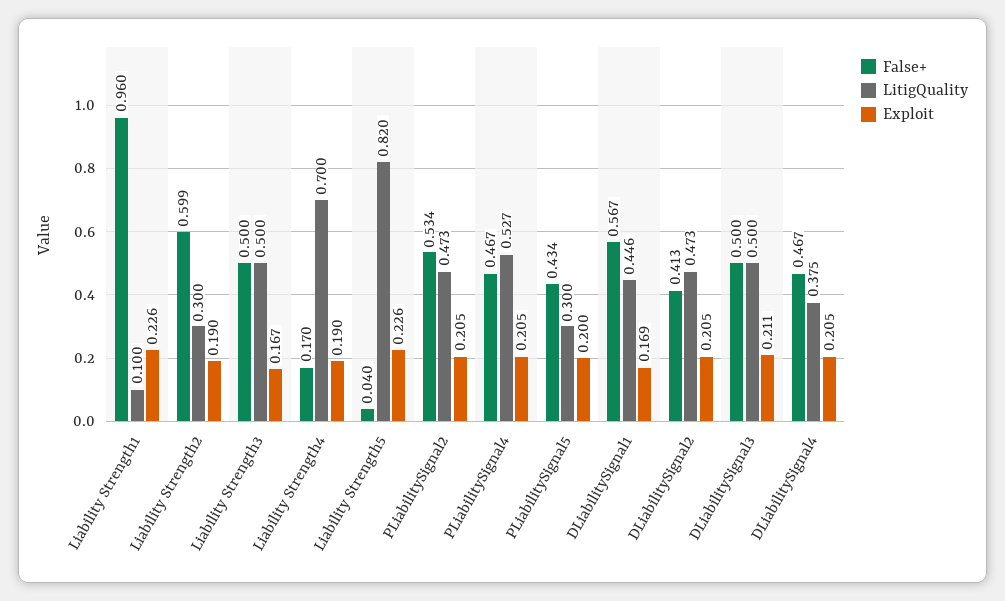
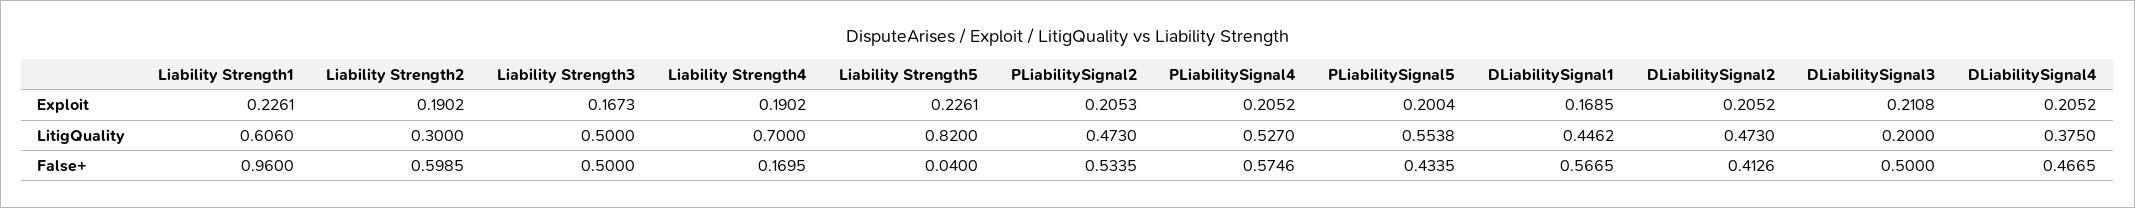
  {
    "False+": {
      "Liability Strength1": 0.96,
      "Liability Strength2": 0.5985,
      "Liability Strength3": 0.5,
      "Liability Strength4": 0.1695,
      "Liability Strength5": 0.04,
      "PLiabilitySignal2": 0.5335,
-     "PLiabilitySignal4": 0.467,
+     "PLiabilitySignal4": 0.5746,
      "PLiabilitySignal5": 0.4335,
      "DLiabilitySignal1": 0.5665,
      "DLiabilitySignal2": 0.4126,
      "DLiabilitySignal3": 0.5,
      "DLiabilitySignal4": 0.4665
    },
    "LitigQuality": {
-     "Liability Strength1": 0.1,
+     "Liability Strength1": 0.606,
      "Liability Strength2": 0.3,
      "Liability Strength3": 0.5,
      "Liability Strength4": 0.7,
      "Liability Strength5": 0.82,
      "PLiabilitySignal2": 0.473,
      "PLiabilitySignal4": 0.527,
-     "PLiabilitySignal5": 0.3,
+     "PLiabilitySignal5": 0.5538,
      "DLiabilitySignal1": 0.4462,
      "DLiabilitySignal2": 0.473,
-     "DLiabilitySignal3": 0.5,
+     "DLiabilitySignal3": 0.2,
      "DLiabilitySignal4": 0.375
    },
    "Exploit": {
      "Liability Strength1": 0.2261,
      "Liability Strength2": 0.1902,
      "Liability Strength3": 0.1673,
      "Liability Strength4": 0.1902,
      "Liability Strength5": 0.2261,
      "PLiabilitySignal2": 0.2053,
      "PLiabilitySignal4": 0.2052,
      "PLiabilitySignal5": 0.2004,
      "DLiabilitySignal1": 0.1685,
      "DLiabilitySignal2": 0.2052,
      "DLiabilitySignal3": 0.2108,
      "DLiabilitySignal4": 0.2052
    }
  }

